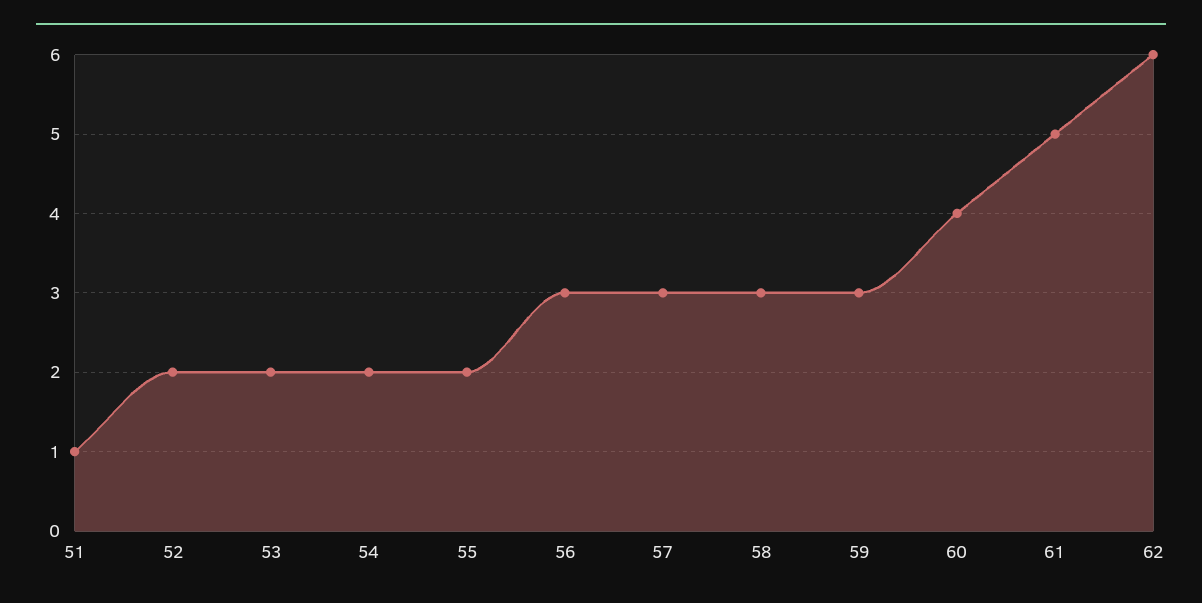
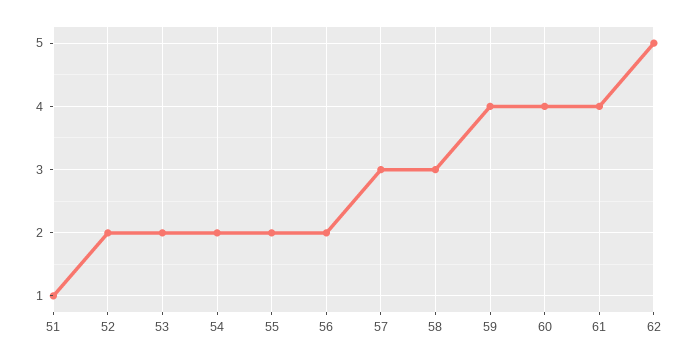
  {
    "51": 1,
    "52": 2,
    "53": 2,
    "54": 2,
    "55": 2,
-   "56": 3,
+   "56": 2,
    "57": 3,
    "58": 3,
-   "59": 3,
+   "59": 4,
    "60": 4,
-   "61": 5,
+   "61": 4,
-   "62": 6
+   "62": 5
  }

